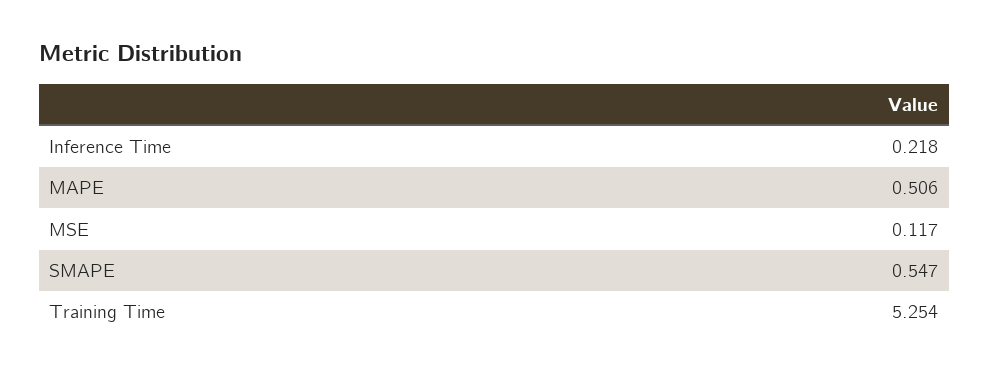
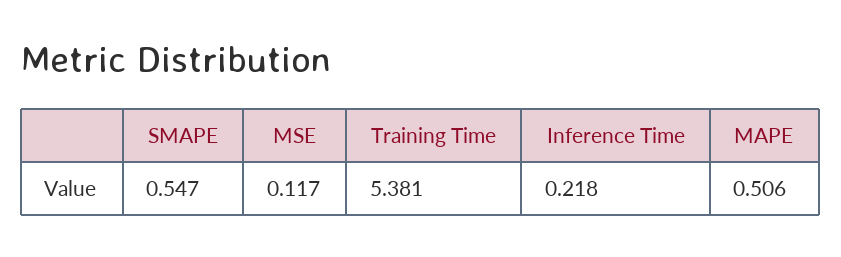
  {
    "Inference Time": 0.218,
    "MAPE": 0.506,
    "MSE": 0.117,
    "SMAPE": 0.547,
-   "Training Time": 5.254
+   "Training Time": 5.381
  }

